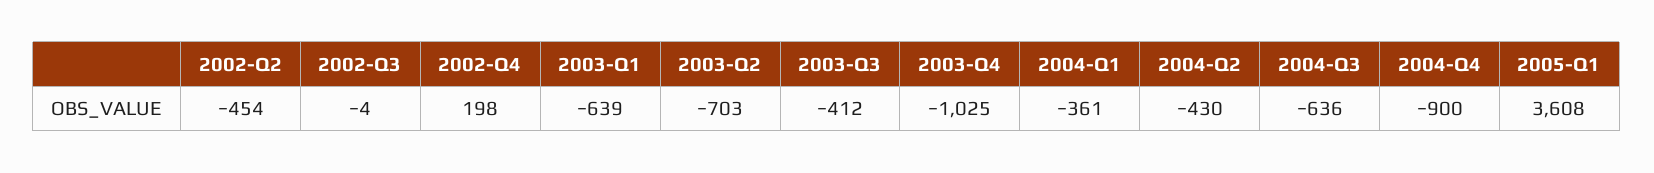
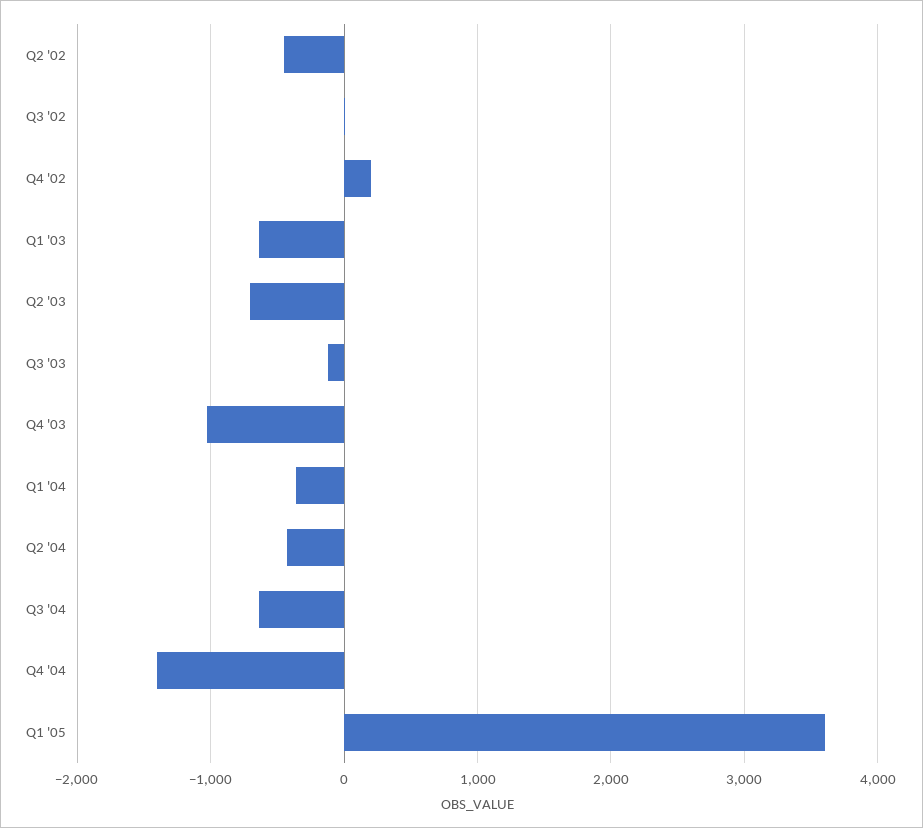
  {
    "2002-Q2": -454,
    "2002-Q3": -4,
    "2002-Q4": 198,
    "2003-Q1": -639,
    "2003-Q2": -703,
-   "2003-Q3": -412,
+   "2003-Q3": -100,
    "2003-Q4": -1025,
    "2004-Q1": -361,
    "2004-Q2": -430,
    "2004-Q3": -636,
-   "2004-Q4": -900,
+   "2004-Q4": -1400,
    "2005-Q1": 3608
  }

